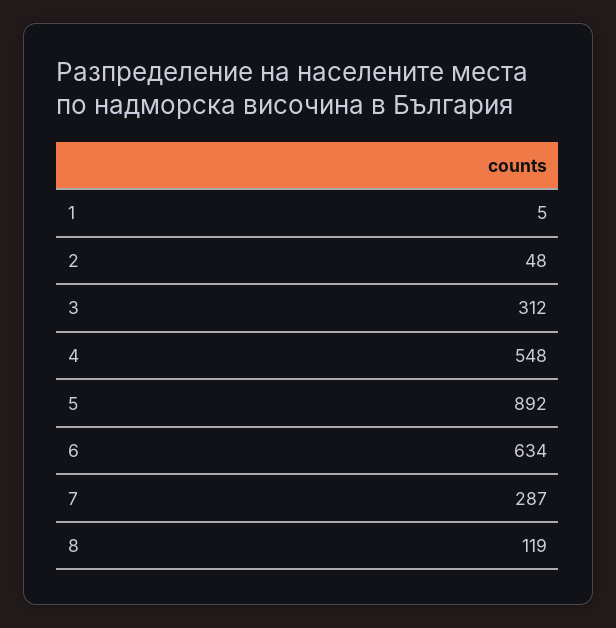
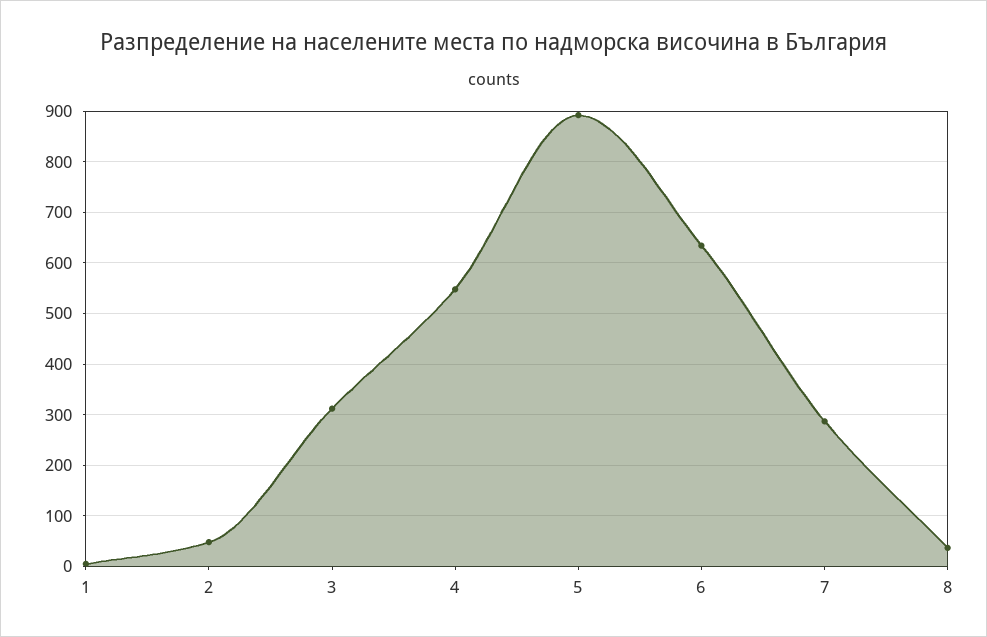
  {
    "1": 5,
    "2": 48,
    "3": 312,
    "4": 548,
    "5": 892,
    "6": 634,
    "7": 287,
-   "8": 119
+   "8": 40
  }

